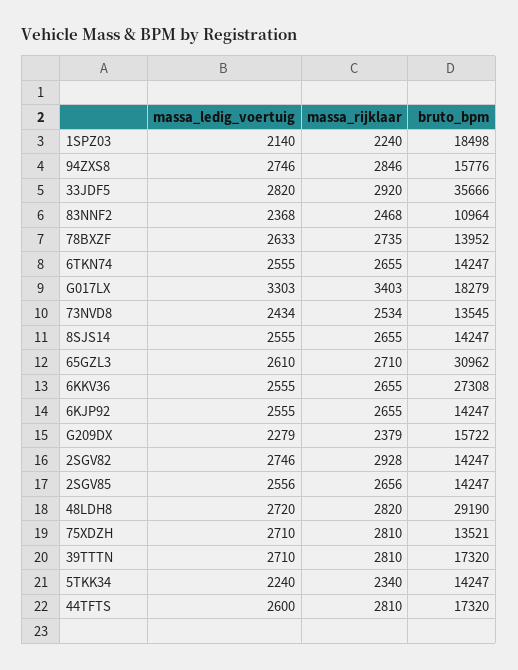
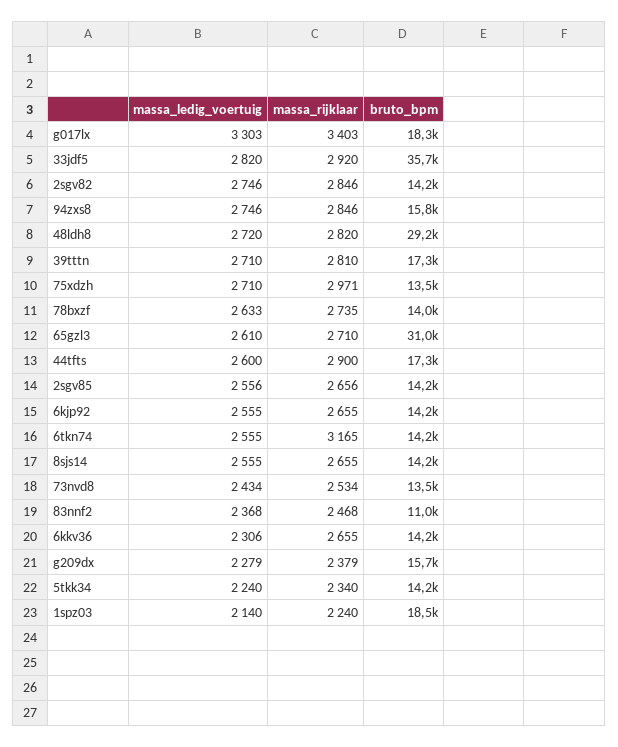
  {
    "massa_ledig_voertuig": {
      "1SPZ03": 2140,
      "94ZXS8": 2746,
      "33JDF5": 2820,
      "83NNF2": 2368,
      "78BXZF": 2633,
      "6TKN74": 2555,
      "G017LX": 3303,
      "73NVD8": 2434,
      "8SJS14": 2555,
      "65GZL3": 2610,
-     "6KKV36": 2555,
+     "6KKV36": 2306,
      "6KJP92": 2555,
      "G209DX": 2279,
      "2SGV82": 2746,
      "2SGV85": 2556,
      "48LDH8": 2720,
      "75XDZH": 2710,
      "39TTTN": 2710,
      "5TKK34": 2240,
      "44TFTS": 2600
    },
    "massa_rijklaar": {
      "1SPZ03": 2240,
      "94ZXS8": 2846,
      "33JDF5": 2920,
      "83NNF2": 2468,
      "78BXZF": 2735,
-     "6TKN74": 2655,
+     "6TKN74": 3165,
      "G017LX": 3403,
      "73NVD8": 2534,
      "8SJS14": 2655,
      "65GZL3": 2710,
      "6KKV36": 2655,
      "6KJP92": 2655,
      "G209DX": 2379,
-     "2SGV82": 2928,
+     "2SGV82": 2846,
      "2SGV85": 2656,
      "48LDH8": 2820,
-     "75XDZH": 2810,
+     "75XDZH": 2971,
      "39TTTN": 2810,
      "5TKK34": 2340,
-     "44TFTS": 2810
+     "44TFTS": 2900
    },
    "bruto_bpm": {
      "1SPZ03": 18498,
      "94ZXS8": 15776,
      "33JDF5": 35666,
      "83NNF2": 10964,
      "78BXZF": 13952,
      "6TKN74": 14247,
      "G017LX": 18279,
      "73NVD8": 13545,
      "8SJS14": 14247,
      "65GZL3": 30962,
-     "6KKV36": 27308,
+     "6KKV36": 14200,
      "6KJP92": 14247,
      "G209DX": 15722,
      "2SGV82": 14247,
      "2SGV85": 14247,
      "48LDH8": 29190,
      "75XDZH": 13521,
      "39TTTN": 17320,
      "5TKK34": 14247,
      "44TFTS": 17320
    }
  }

